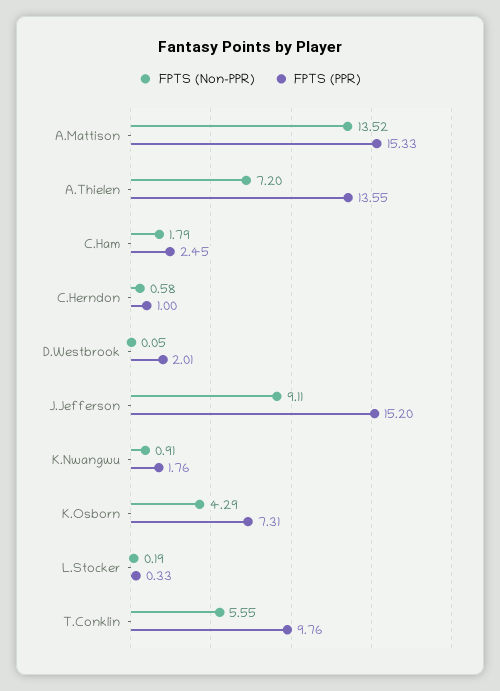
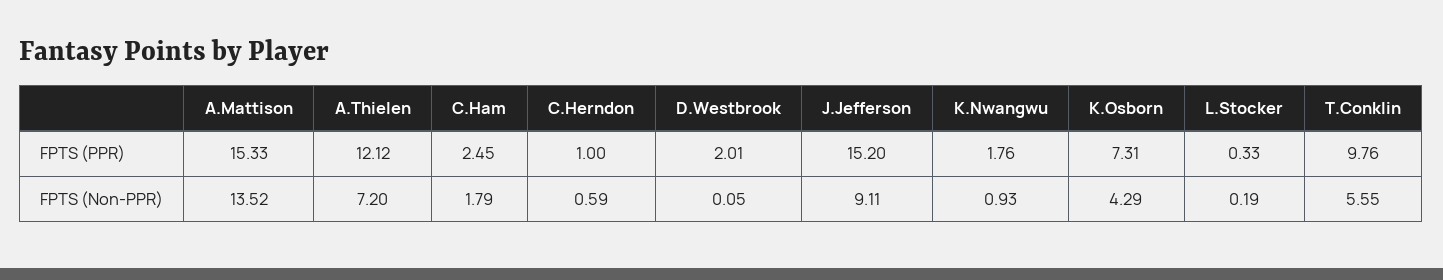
  {
    "FPTS (Non-PPR)": {
      "A.Mattison": 13.52,
      "A.Thielen": 7.2,
      "C.Ham": 1.79,
-     "C.Herndon": 0.58,
+     "C.Herndon": 0.59,
      "D.Westbrook": 0.05,
      "J.Jefferson": 9.11,
-     "K.Nwangwu": 0.91,
+     "K.Nwangwu": 0.93,
      "K.Osborn": 4.29,
      "L.Stocker": 0.19,
      "T.Conklin": 5.55
    },
    "FPTS (PPR)": {
      "A.Mattison": 15.33,
-     "A.Thielen": 13.55,
+     "A.Thielen": 12.12,
      "C.Ham": 2.45,
      "C.Herndon": 1,
      "D.Westbrook": 2.01,
      "J.Jefferson": 15.2,
      "K.Nwangwu": 1.76,
      "K.Osborn": 7.31,
      "L.Stocker": 0.33,
      "T.Conklin": 9.76
    }
  }

